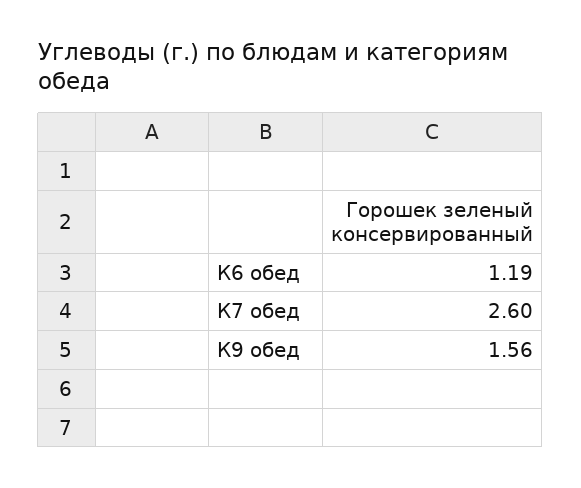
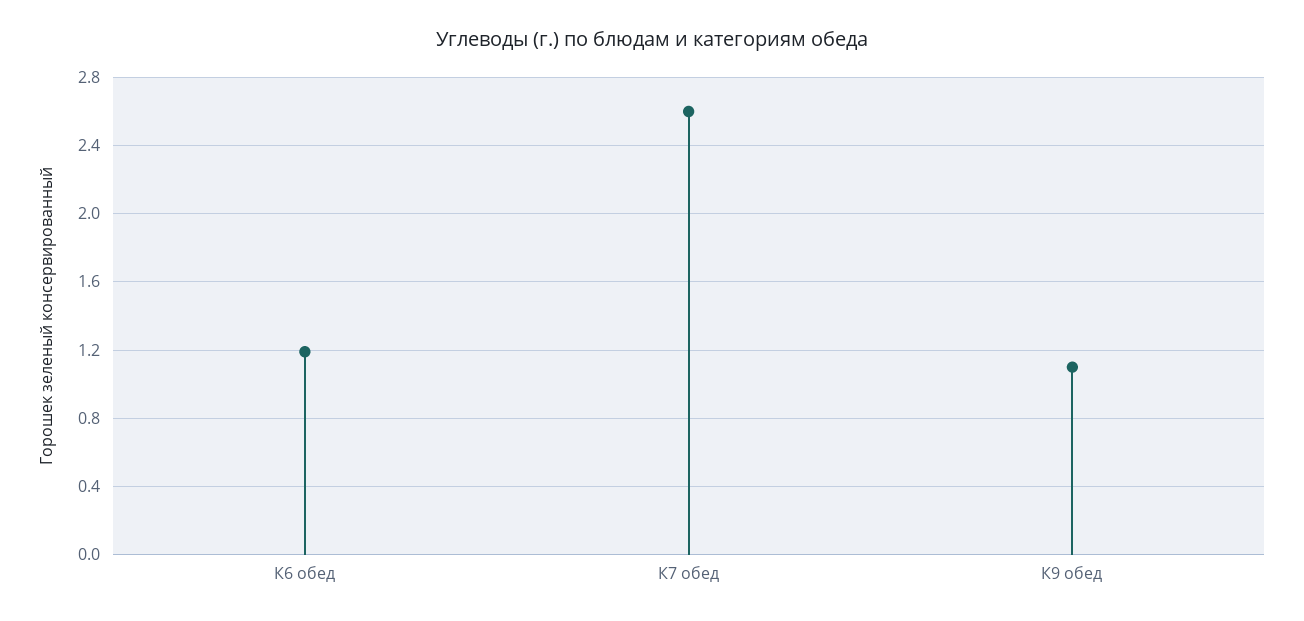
  {
    "К6 обед": 1.19,
    "К7 обед": 2.6,
-   "К9 обед": 1.56
+   "К9 обед": 1.1
  }

